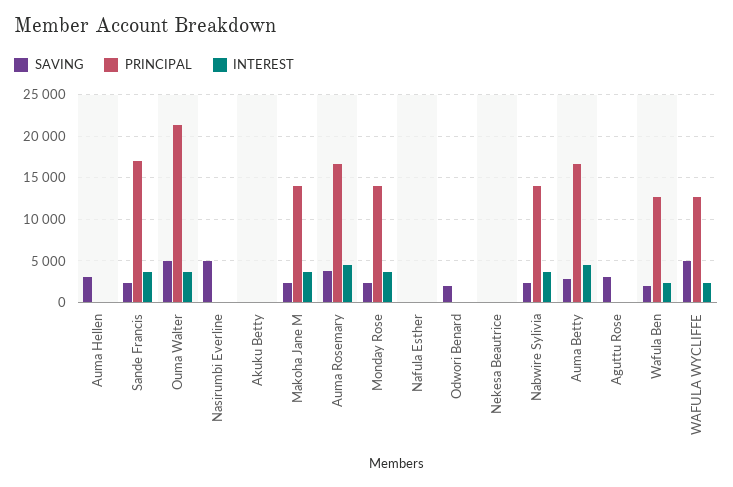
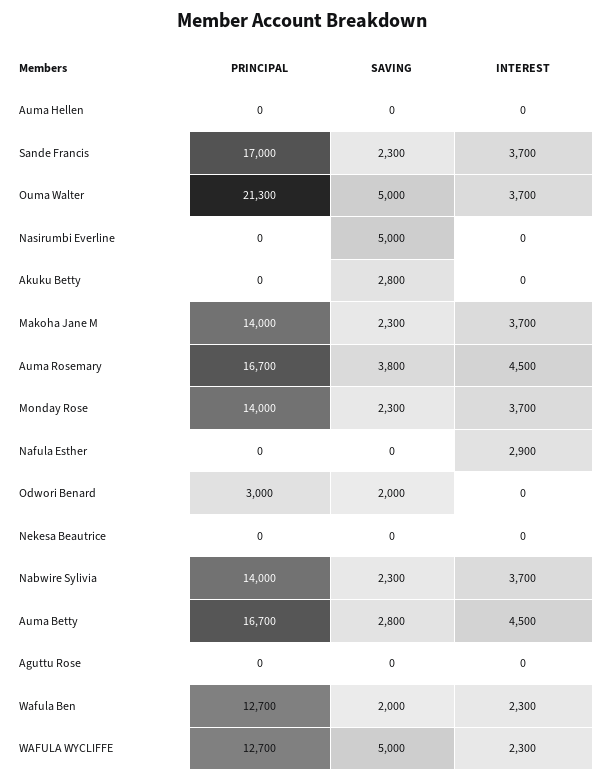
  {
    "SAVING": {
-     "Auma Hellen": 3000,
+     "Auma Hellen": 0,
      "Sande Francis": 2300,
      "Ouma Walter": 5000,
      "Nasirumbi Everline": 5000,
-     "Akuku Betty": 0,
+     "Akuku Betty": 2800,
      "Makoha Jane M": 2300,
      "Auma Rosemary": 3800,
      "Monday Rose": 2300,
      "Nafula Esther": 0,
      "Odwori Benard": 2000,
      "Nekesa Beautrice": 0,
      "Nabwire Sylivia": 2300,
      "Auma Betty": 2800,
-     "Aguttu Rose": 3000,
+     "Aguttu Rose": 0,
      "Wafula Ben": 2000,
      "WAFULA WYCLIFFE": 5000
    },
    "PRINCIPAL": {
      "Auma Hellen": 0,
      "Sande Francis": 17000,
      "Ouma Walter": 21300,
      "Nasirumbi Everline": 0,
      "Akuku Betty": 0,
      "Makoha Jane M": 14000,
      "Auma Rosemary": 16700,
      "Monday Rose": 14000,
      "Nafula Esther": 0,
-     "Odwori Benard": 0,
+     "Odwori Benard": 3000,
      "Nekesa Beautrice": 0,
      "Nabwire Sylivia": 14000,
      "Auma Betty": 16700,
      "Aguttu Rose": 0,
      "Wafula Ben": 12700,
      "WAFULA WYCLIFFE": 12700
    },
    "INTEREST": {
      "Auma Hellen": 0,
      "Sande Francis": 3700,
      "Ouma Walter": 3700,
      "Nasirumbi Everline": 0,
      "Akuku Betty": 0,
      "Makoha Jane M": 3700,
      "Auma Rosemary": 4500,
      "Monday Rose": 3700,
-     "Nafula Esther": 0,
+     "Nafula Esther": 2900,
      "Odwori Benard": 0,
      "Nekesa Beautrice": 0,
      "Nabwire Sylivia": 3700,
      "Auma Betty": 4500,
      "Aguttu Rose": 0,
      "Wafula Ben": 2300,
      "WAFULA WYCLIFFE": 2300
    }
  }

